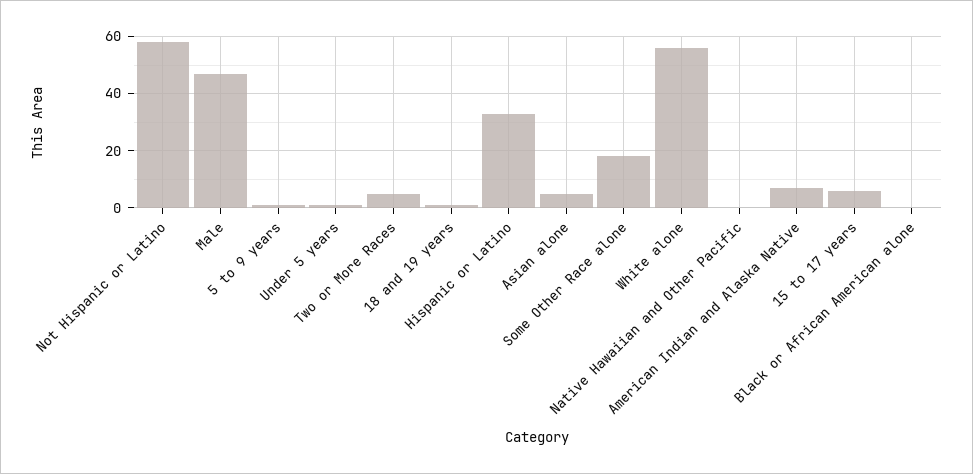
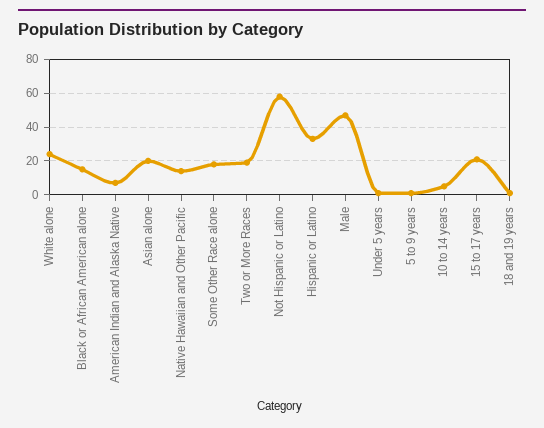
  {
    "Not Hispanic or Latino": 60,
    "Male": 45,
    "5 to 9 years": 0,
    "Under 5 years": 0,
-   "Two or More Races": 5,
+   "Two or More Races": 20,
    "18 and 19 years": 0,
    "Hispanic or Latino": 35,
-   "Asian alone": 5,
+   "Asian alone": 20,
    "Some Other Race alone": 20,
-   "White alone": 55,
+   "White alone": 25,
-   "Native Hawaiian and Other Pacific": 0,
+   "Native Hawaiian and Other Pacific": 15,
    "American Indian and Alaska Native": 5,
-   "15 to 17 years": 5,
+   "15 to 17 years": 20,
-   "Black or African American alone": 0
+   "Black or African American alone": 15,
+   "10 to 14 years": 5
  }

